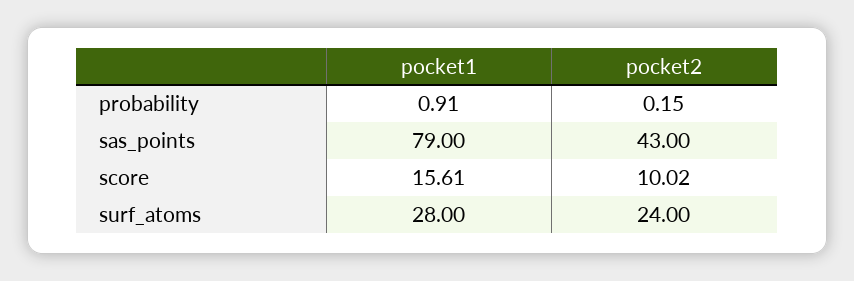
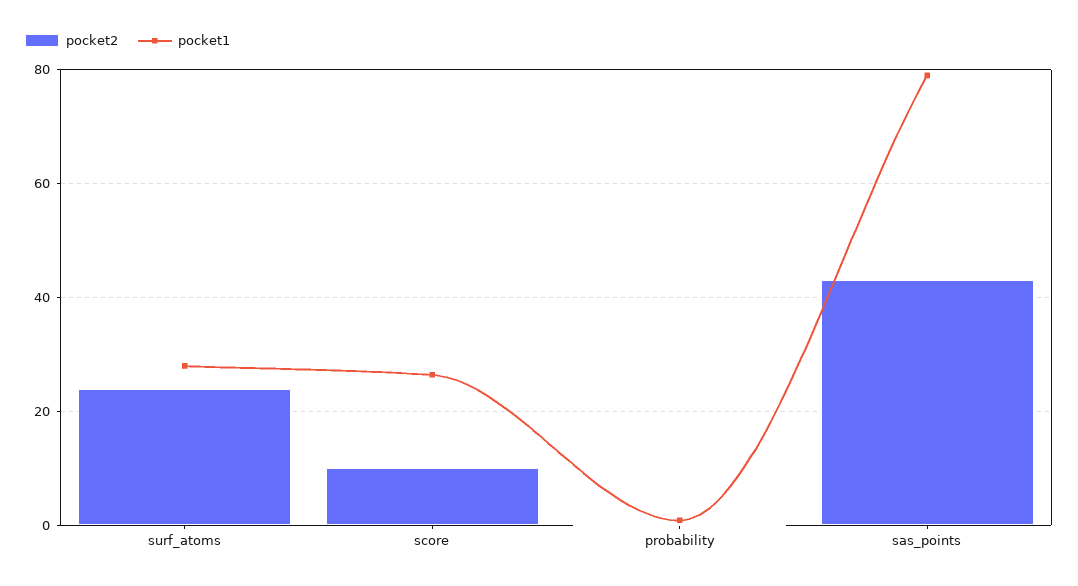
  {
    "pocket1": {
      "probability": 0.91,
      "sas_points": 79,
-     "score": 15.61,
+     "score": 26,
      "surf_atoms": 28
    },
    "pocket2": {
      "probability": 0.15,
      "sas_points": 43,
      "score": 10.02,
      "surf_atoms": 24
    }
  }

